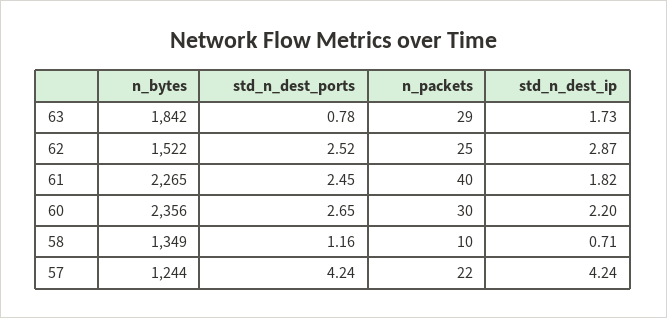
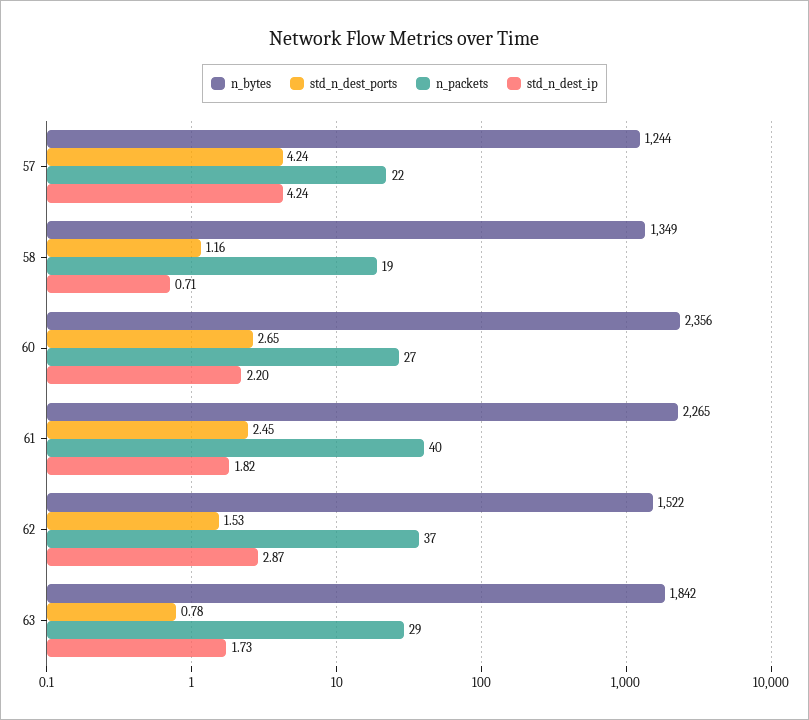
  {
    "n_bytes": {
      "63": 1842,
      "62": 1522,
      "61": 2265,
      "60": 2356,
      "58": 1349,
      "57": 1244
    },
    "std_n_dest_ports": {
      "63": 0.78,
-     "62": 2.52,
+     "62": 1.53,
      "61": 2.45,
      "60": 2.65,
      "58": 1.16,
      "57": 4.24
    },
    "n_packets": {
      "63": 29,
-     "62": 25,
+     "62": 37,
      "61": 40,
-     "60": 30,
+     "60": 27,
-     "58": 10,
+     "58": 19,
      "57": 22
    },
    "std_n_dest_ip": {
      "63": 1.73,
      "62": 2.87,
      "61": 1.82,
      "60": 2.2,
      "58": 0.71,
      "57": 4.24
    }
  }

